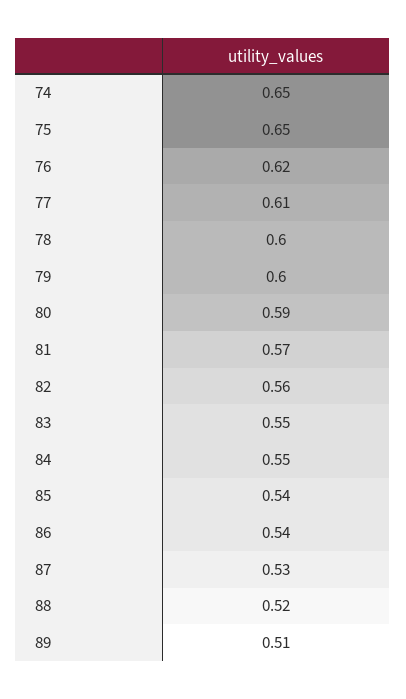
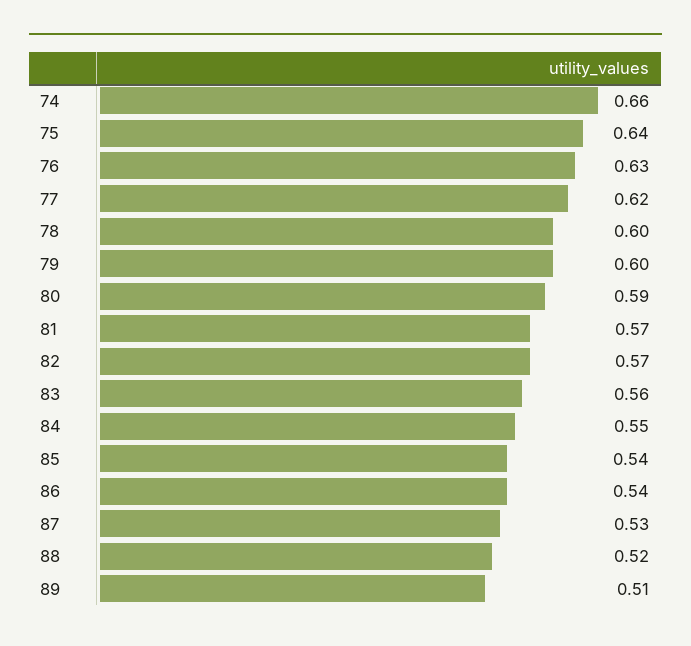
  {
-   "74": 0.65,
+   "74": 0.66,
-   "75": 0.65,
+   "75": 0.64,
-   "76": 0.62,
+   "76": 0.63,
-   "77": 0.61,
+   "77": 0.62,
    "78": 0.6,
    "79": 0.6,
    "80": 0.59,
    "81": 0.57,
-   "82": 0.56,
+   "82": 0.57,
-   "83": 0.55,
+   "83": 0.56,
    "84": 0.55,
    "85": 0.54,
    "86": 0.54,
    "87": 0.53,
    "88": 0.52,
    "89": 0.51
  }

